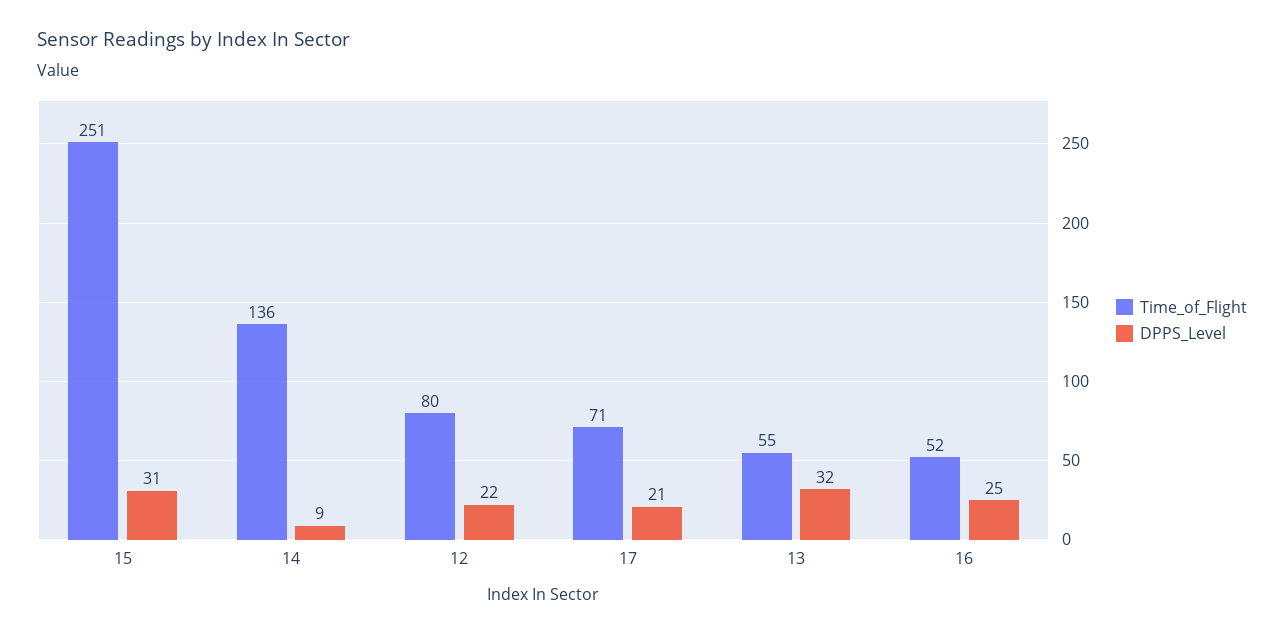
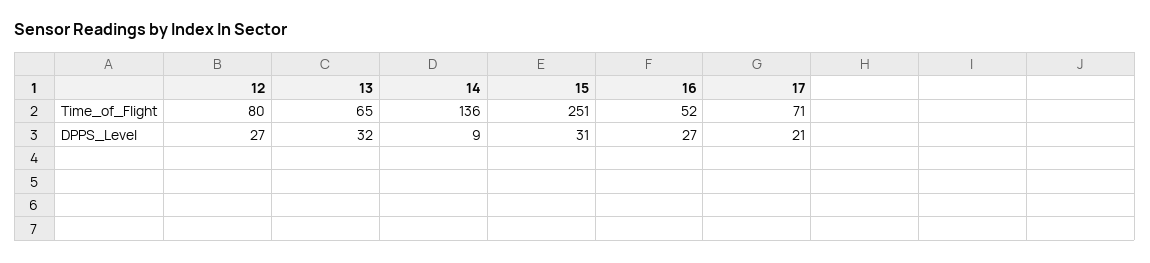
  {
    "Time_of_Flight": {
      "15": 251,
      "14": 136,
      "12": 80,
      "17": 71,
-     "13": 55,
+     "13": 65,
      "16": 52
    },
    "DPPS_Level": {
      "15": 31,
      "14": 9,
-     "12": 22,
+     "12": 27,
      "17": 21,
      "13": 32,
-     "16": 25
+     "16": 27
    }
  }

